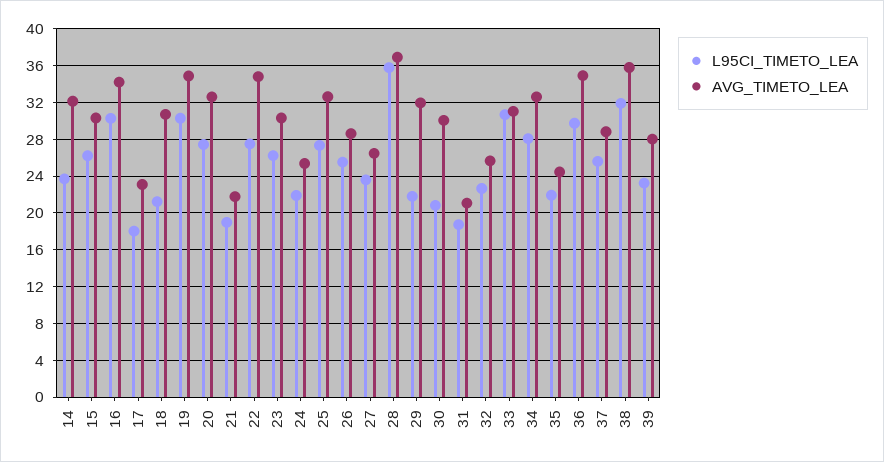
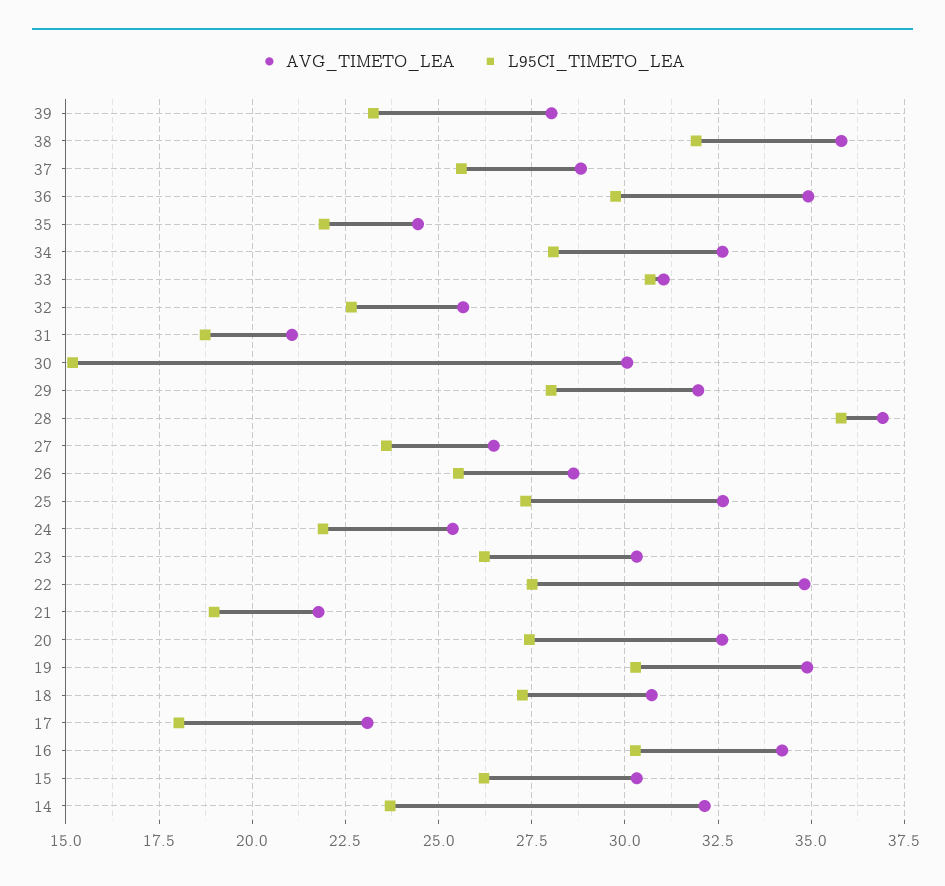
  {
    "L95CI_TIMETO_LEA": {
      "14": 23.75,
      "15": 26.25,
      "16": 30.25,
      "17": 18,
-     "18": 21,
+     "18": 27.25,
      "19": 30.25,
      "20": 27.5,
      "21": 19,
      "22": 27.5,
      "23": 26.25,
      "24": 22,
      "25": 27.25,
      "26": 25.5,
      "27": 23.5,
      "28": 35.75,
-     "29": 22,
+     "29": 28,
-     "30": 21,
+     "30": 15.25,
      "31": 18.75,
      "32": 22.75,
      "33": 30.75,
      "34": 28,
      "35": 22,
      "36": 29.75,
      "37": 25.5,
      "38": 32,
      "39": 23.25
    },
    "AVG_TIMETO_LEA": {
      "14": 32.25,
      "15": 30.25,
      "16": 34.25,
      "17": 23,
      "18": 30.75,
      "19": 35,
      "20": 32.5,
      "21": 21.75,
      "22": 34.75,
      "23": 30.25,
      "24": 25.5,
      "25": 32.75,
      "26": 28.5,
      "27": 26.5,
      "28": 37,
      "29": 32,
      "30": 30,
      "31": 21,
      "32": 25.75,
      "33": 31,
      "34": 32.5,
      "35": 24.5,
      "36": 35,
      "37": 28.75,
      "38": 35.75,
      "39": 28
    }
  }

